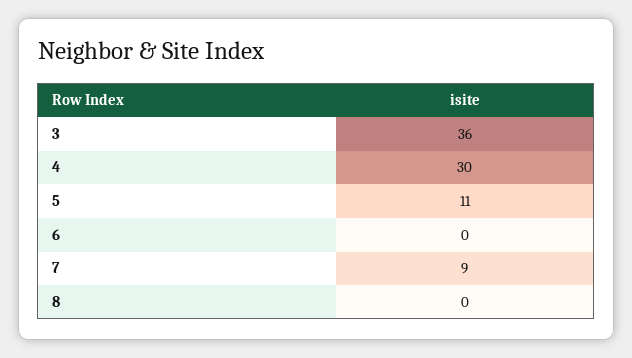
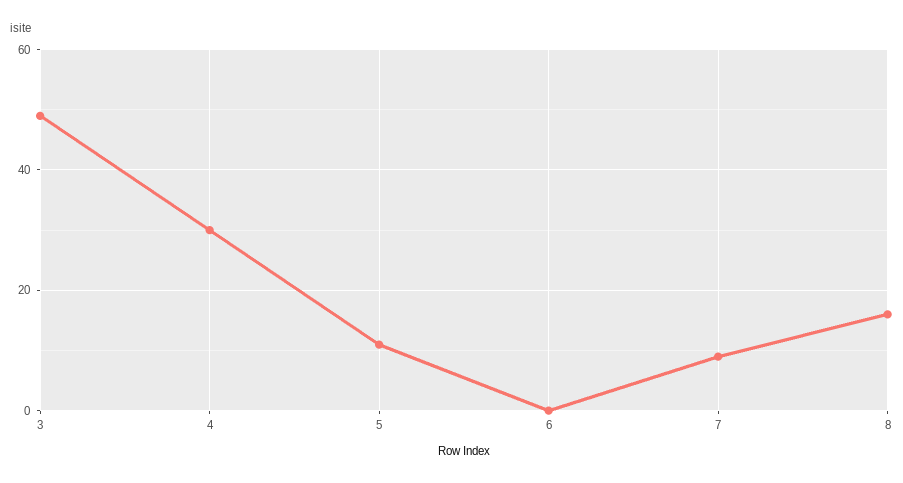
  {
-   "3": 36,
+   "3": 50,
    "4": 30,
    "5": 11,
    "6": 0,
    "7": 9,
-   "8": 0
+   "8": 15
  }

